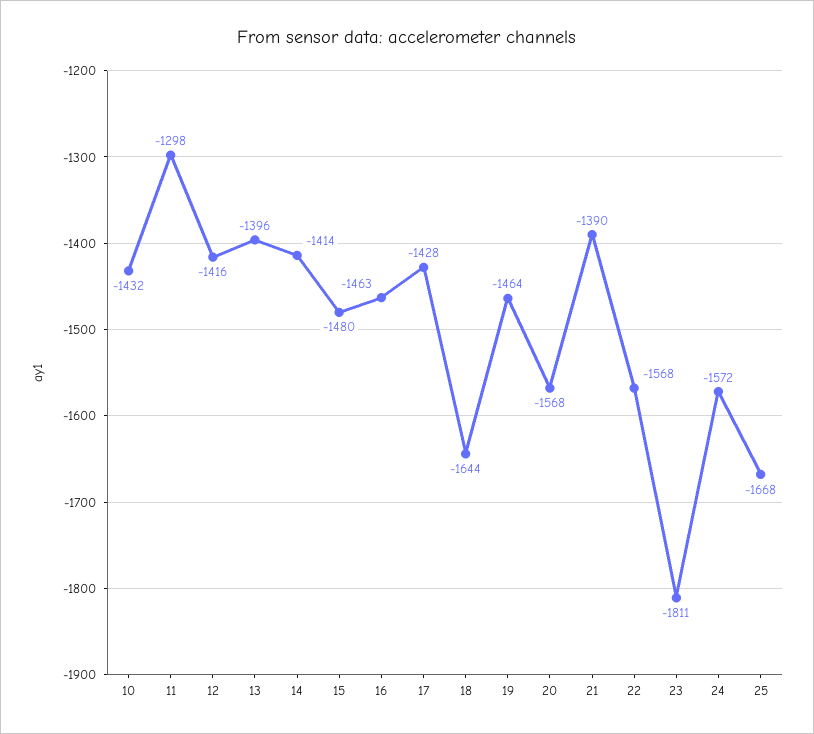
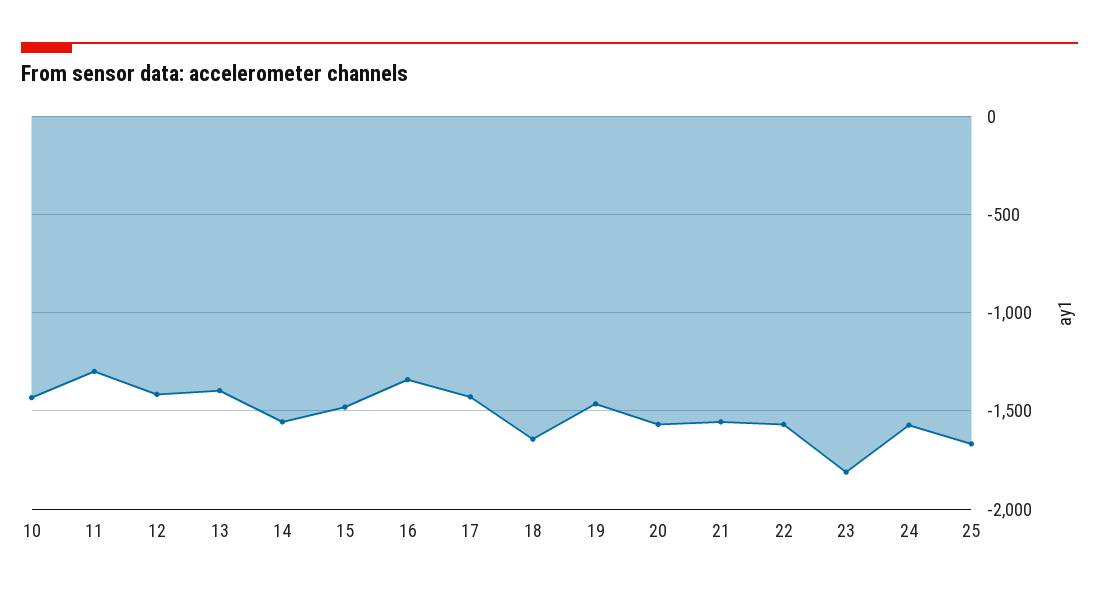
  {
    "10": -1432,
    "11": -1298,
    "12": -1416,
    "13": -1396,
-   "14": -1414,
+   "14": -1550,
    "15": -1480,
-   "16": -1463,
+   "16": -1350,
    "17": -1428,
    "18": -1644,
    "19": -1464,
    "20": -1568,
-   "21": -1390,
+   "21": -1550,
    "22": -1568,
    "23": -1811,
    "24": -1572,
    "25": -1668
  }

